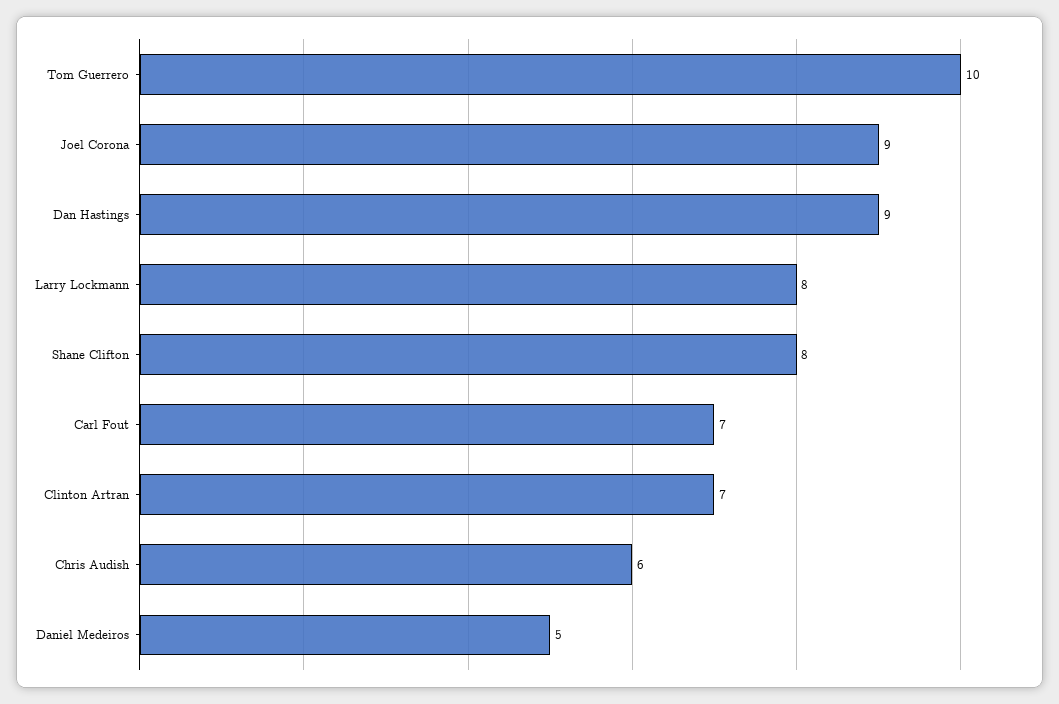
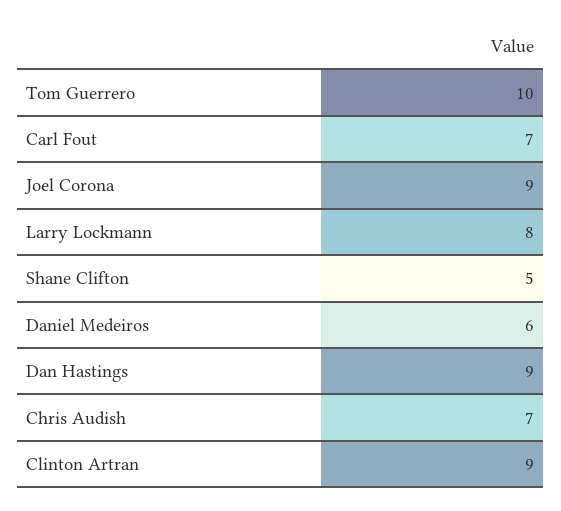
  {
    "Tom Guerrero": 10,
    "Joel Corona": 9,
    "Dan Hastings": 9,
    "Larry Lockmann": 8,
-   "Shane Clifton": 8,
+   "Shane Clifton": 5,
    "Carl Fout": 7,
-   "Clinton Artran": 7,
+   "Clinton Artran": 9,
-   "Chris Audish": 6,
+   "Chris Audish": 7,
-   "Daniel Medeiros": 5
+   "Daniel Medeiros": 6
  }

